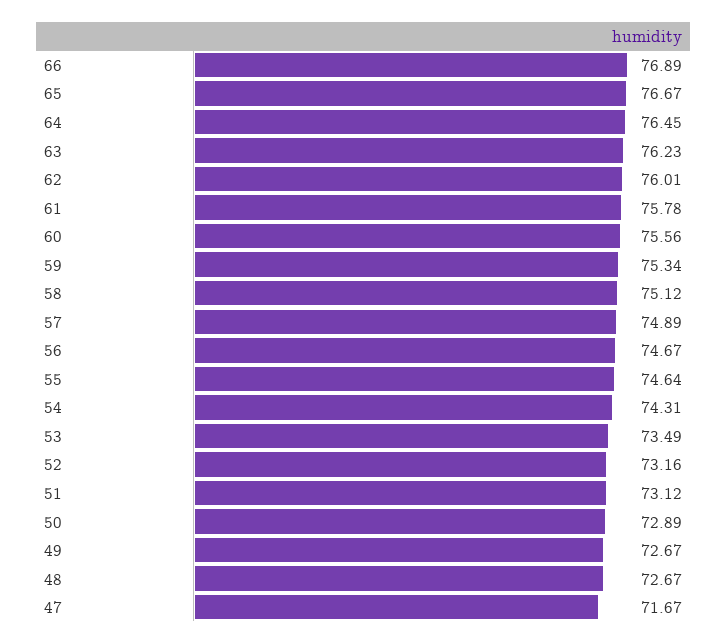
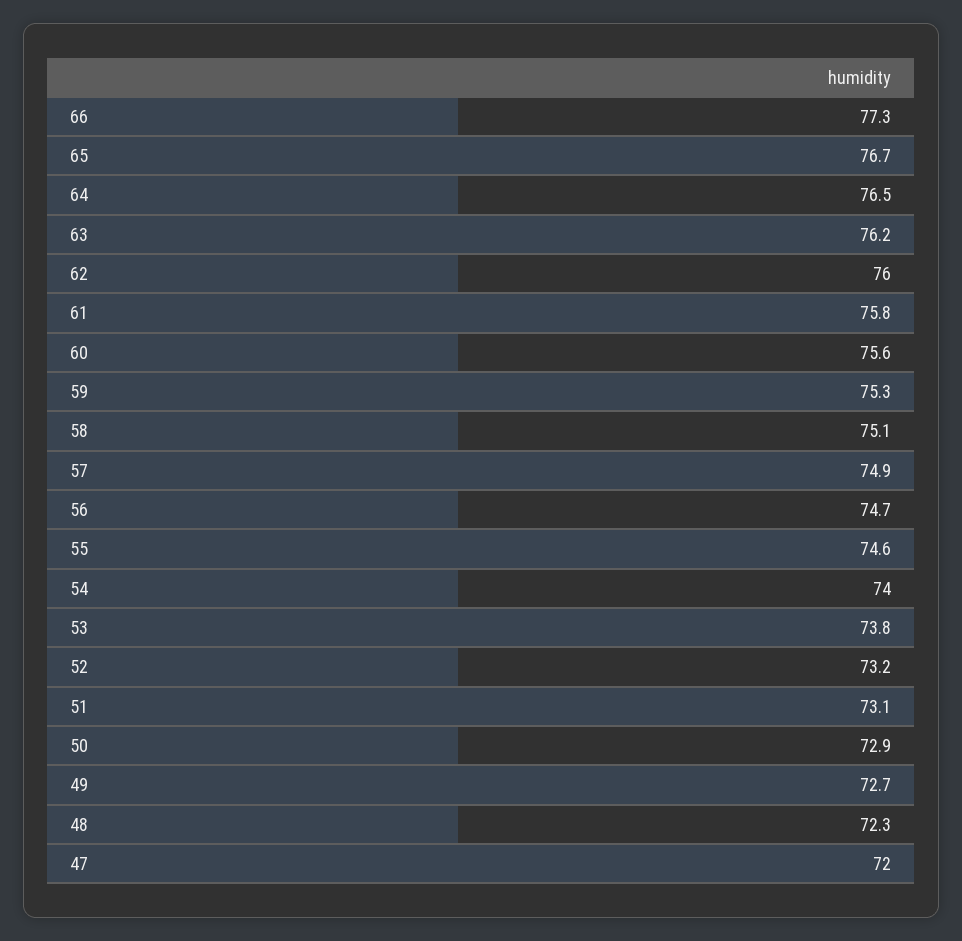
  {
-   "66": 76.89,
+   "66": 77.3,
    "65": 76.67,
    "64": 76.45,
    "63": 76.23,
    "62": 76.01,
    "61": 75.78,
    "60": 75.56,
    "59": 75.34,
    "58": 75.12,
    "57": 74.89,
    "56": 74.67,
    "55": 74.64,
-   "54": 74.31,
+   "54": 74,
-   "53": 73.49,
+   "53": 73.8,
    "52": 73.16,
    "51": 73.12,
    "50": 72.89,
    "49": 72.67,
-   "48": 72.67,
+   "48": 72.3,
-   "47": 71.67
+   "47": 72
  }

